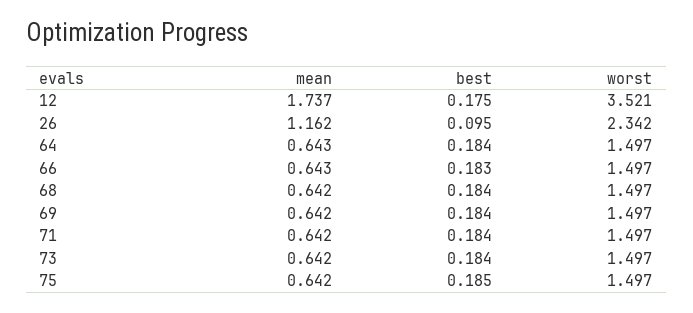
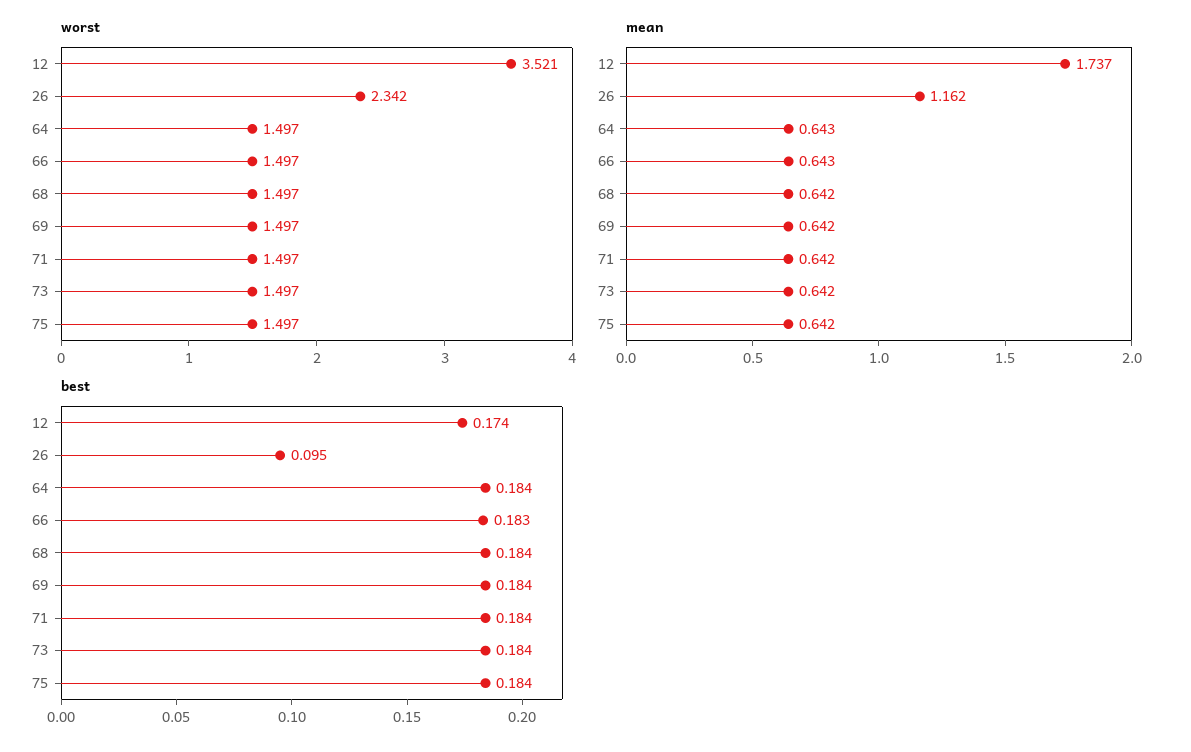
  {
    "mean": {
      "12": 1.737,
      "26": 1.162,
      "64": 0.643,
      "66": 0.643,
      "68": 0.642,
      "69": 0.642,
      "71": 0.642,
      "73": 0.642,
      "75": 0.642
    },
    "best": {
-     "12": 0.175,
+     "12": 0.174,
      "26": 0.095,
      "64": 0.184,
      "66": 0.183,
      "68": 0.184,
      "69": 0.184,
      "71": 0.184,
      "73": 0.184,
-     "75": 0.185
+     "75": 0.184
    },
    "worst": {
      "12": 3.521,
      "26": 2.342,
      "64": 1.497,
      "66": 1.497,
      "68": 1.497,
      "69": 1.497,
      "71": 1.497,
      "73": 1.497,
      "75": 1.497
    }
  }

